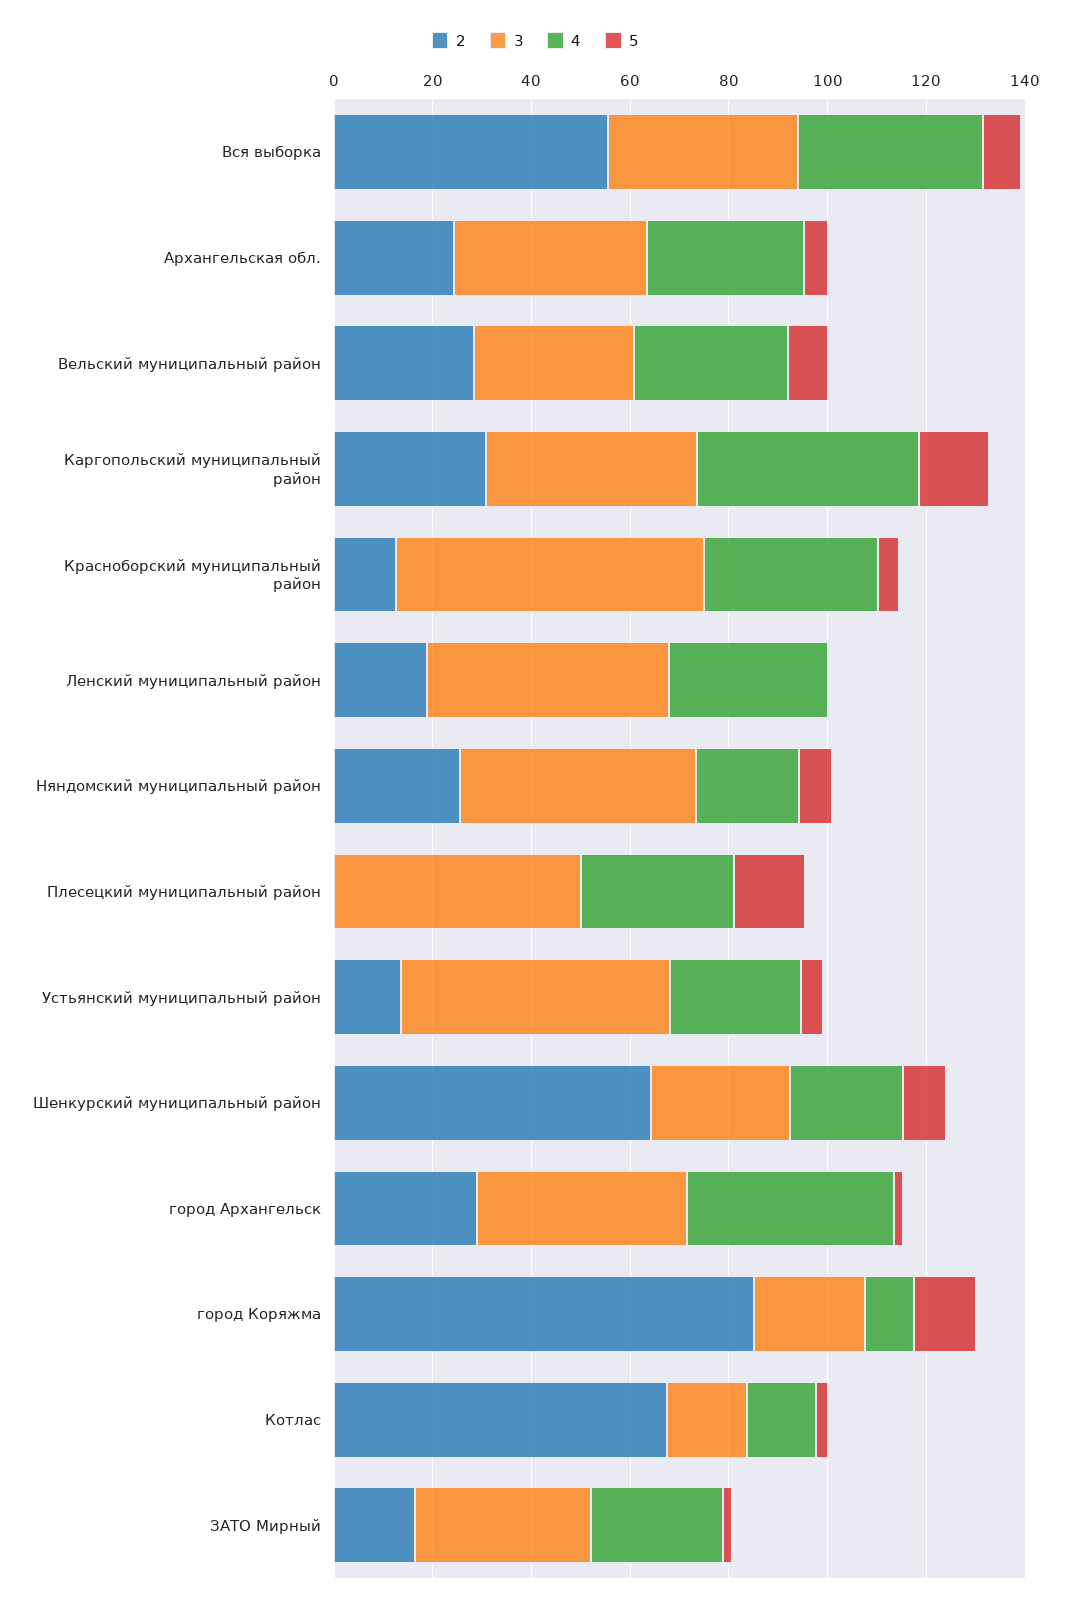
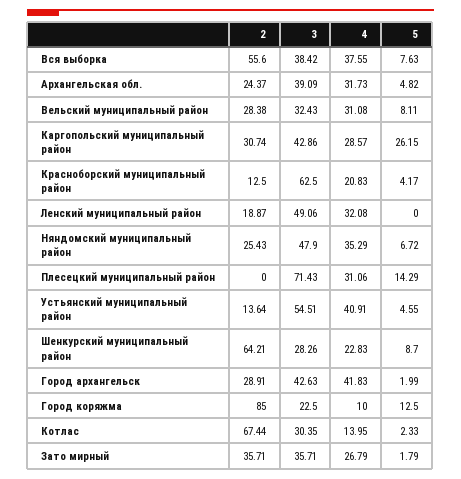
  {
    "2": {
      "Вся выборка": 55.6,
      "Архангельская обл.": 24.37,
      "Вельский муниципальный район": 28.38,
      "Каргопольский муниципальный район": 30.74,
      "Красноборский муниципальный район": 12.5,
      "Ленский муниципальный район": 18.87,
      "Няндомский муниципальный район": 25.43,
      "Плесецкий муниципальный район": 0,
      "Устьянский муниципальный район": 13.64,
      "Шенкурский муниципальный район": 64.21,
      "город Архангельск": 28.91,
      "город Коряжма": 85,
      "Котлас": 67.44,
-     "ЗАТО Мирный": 15
+     "ЗАТО Мирный": 35.71
    },
    "3": {
      "Вся выборка": 38.42,
      "Архангельская обл.": 39.09,
      "Вельский муниципальный район": 32.43,
      "Каргопольский муниципальный район": 42.86,
      "Красноборский муниципальный район": 62.5,
      "Ленский муниципальный район": 49.06,
      "Няндомский муниципальный район": 47.9,
-     "Плесецкий муниципальный район": 50,
+     "Плесецкий муниципальный район": 71.43,
      "Устьянский муниципальный район": 54.51,
      "Шенкурский муниципальный район": 28.26,
      "город Архангельск": 42.63,
      "город Коряжма": 22.5,
-     "Котлас": 15,
+     "Котлас": 30.35,
      "ЗАТО Мирный": 35.71
    },
    "4": {
      "Вся выборка": 37.55,
      "Архангельская обл.": 31.73,
      "Вельский муниципальный район": 31.08,
-     "Каргопольский муниципальный район": 45,
+     "Каргопольский муниципальный район": 28.57,
-     "Красноборский муниципальный район": 35,
+     "Красноборский муниципальный район": 20.83,
      "Ленский муниципальный район": 32.08,
-     "Няндомский муниципальный район": 20,
+     "Няндомский муниципальный район": 35.29,
      "Плесецкий муниципальный район": 31.06,
-     "Устьянский муниципальный район": 25,
+     "Устьянский муниципальный район": 40.91,
      "Шенкурский муниципальный район": 22.83,
      "город Архангельск": 41.83,
      "город Коряжма": 10,
      "Котлас": 13.95,
      "ЗАТО Мирный": 26.79
    },
    "5": {
      "Вся выборка": 7.63,
      "Архангельская обл.": 4.82,
      "Вельский муниципальный район": 8.11,
-     "Каргопольский муниципальный район": 15,
+     "Каргопольский муниципальный район": 26.15,
      "Красноборский муниципальный район": 4.17,
      "Ленский муниципальный район": 0,
      "Няндомский муниципальный район": 6.72,
      "Плесецкий муниципальный район": 14.29,
      "Устьянский муниципальный район": 4.55,
      "Шенкурский муниципальный район": 8.7,
      "город Архангельск": 1.99,
      "город Коряжма": 12.5,
      "Котлас": 2.33,
      "ЗАТО Мирный": 1.79
    }
  }

